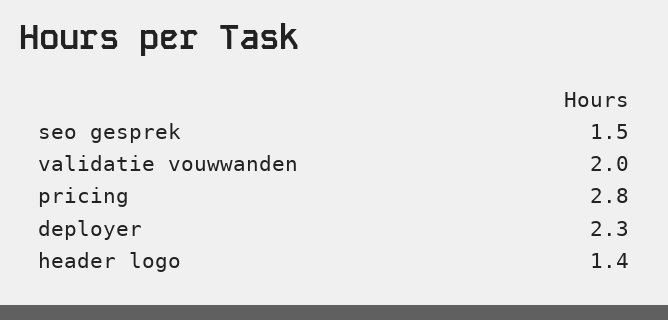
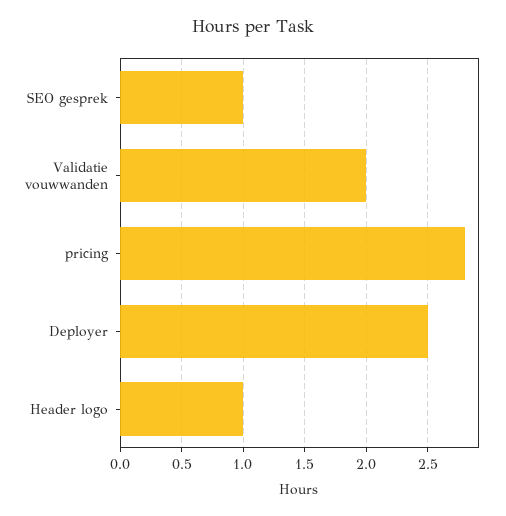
  {
-   "seo gesprek": 1.5,
+   "seo gesprek": 1,
    "validatie vouwwanden": 2,
    "pricing": 2.8,
-   "deployer": 2.3,
+   "deployer": 2.5,
-   "header logo": 1.4
+   "header logo": 1
  }

